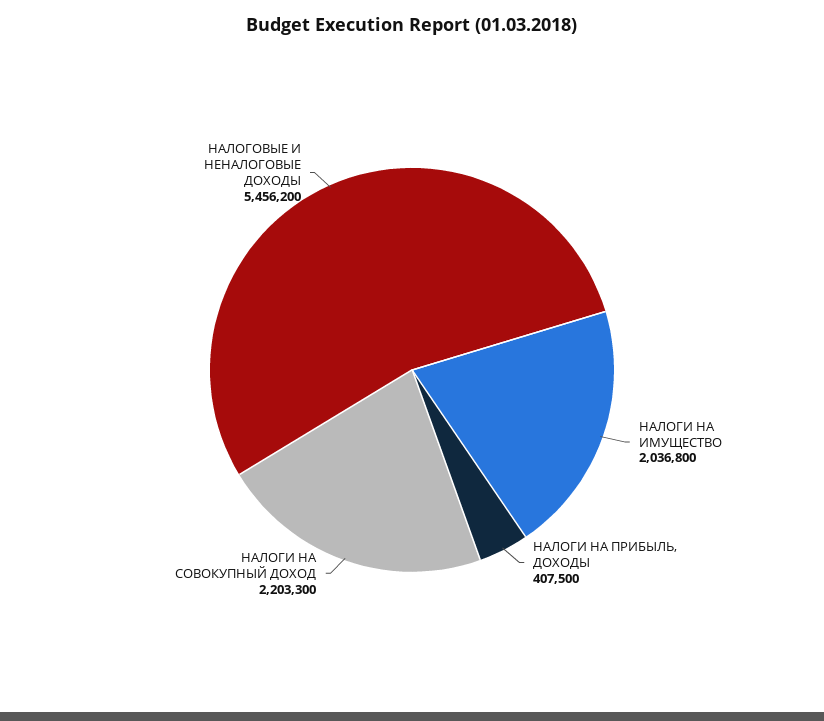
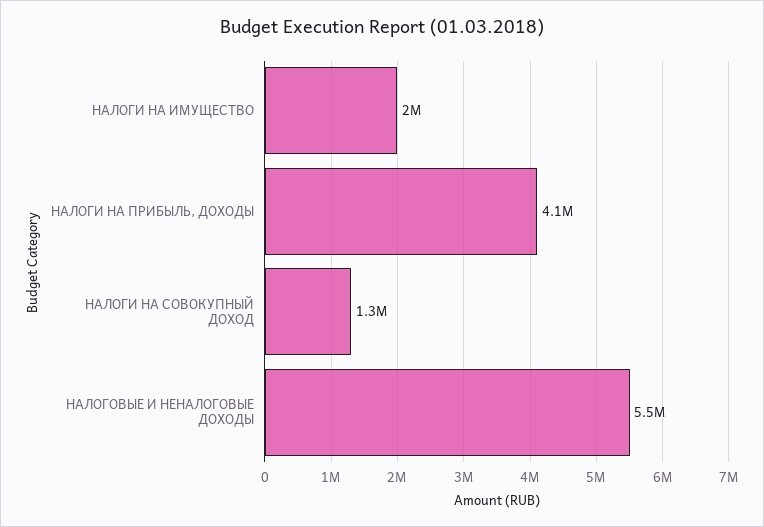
  {
    "НАЛОГИ НА ИМУЩЕСТВО": 2036800,
-   "НАЛОГИ НА ПРИБЫЛЬ, ДОХОДЫ": 407500,
+   "НАЛОГИ НА ПРИБЫЛЬ, ДОХОДЫ": 4100000,
-   "НАЛОГИ НА СОВОКУПНЫЙ ДОХОД": 2203300,
+   "НАЛОГИ НА СОВОКУПНЫЙ ДОХОД": 1300000,
    "НАЛОГОВЫЕ И НЕНАЛОГОВЫЕ ДОХОДЫ": 5456200
  }

